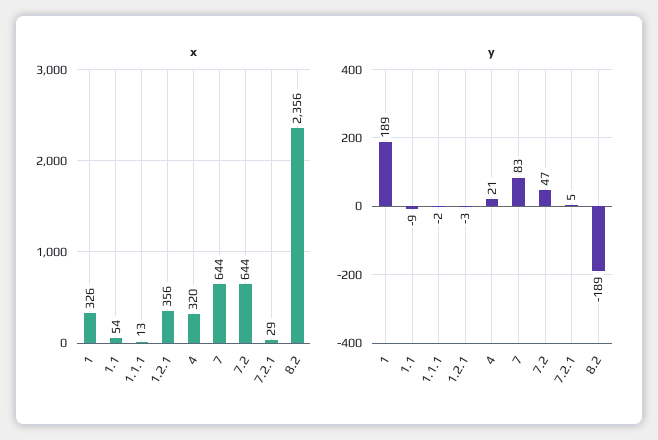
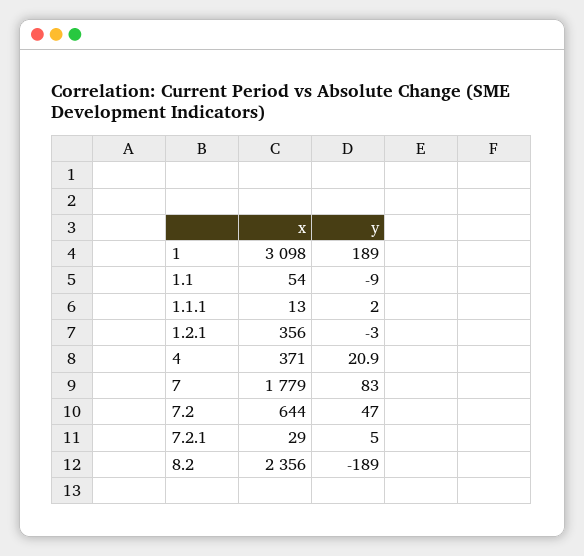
  {
    "x": {
-     "1": 326,
+     "1": 3098,
      "1.1": 54,
      "1.1.1": 13,
      "1.2.1": 356,
-     "4": 320,
+     "4": 371,
-     "7": 644,
+     "7": 1779,
      "7.2": 644,
      "7.2.1": 29,
      "8.2": 2356
    },
    "y": {
      "1": 189,
      "1.1": -9,
-     "1.1.1": -2,
+     "1.1.1": 2,
      "1.2.1": -3,
      "4": 20.9,
      "7": 83,
      "7.2": 47,
      "7.2.1": 5,
      "8.2": -189
    }
  }

